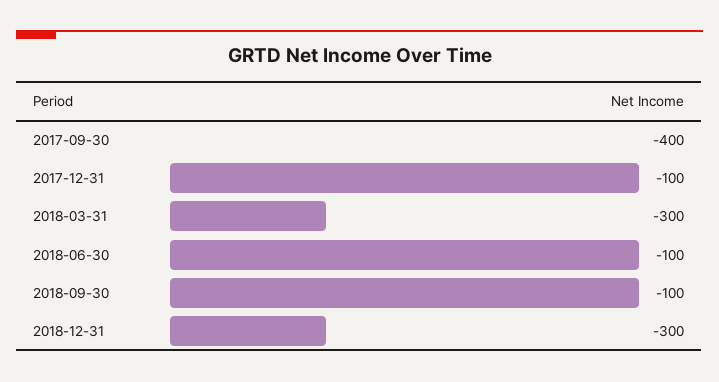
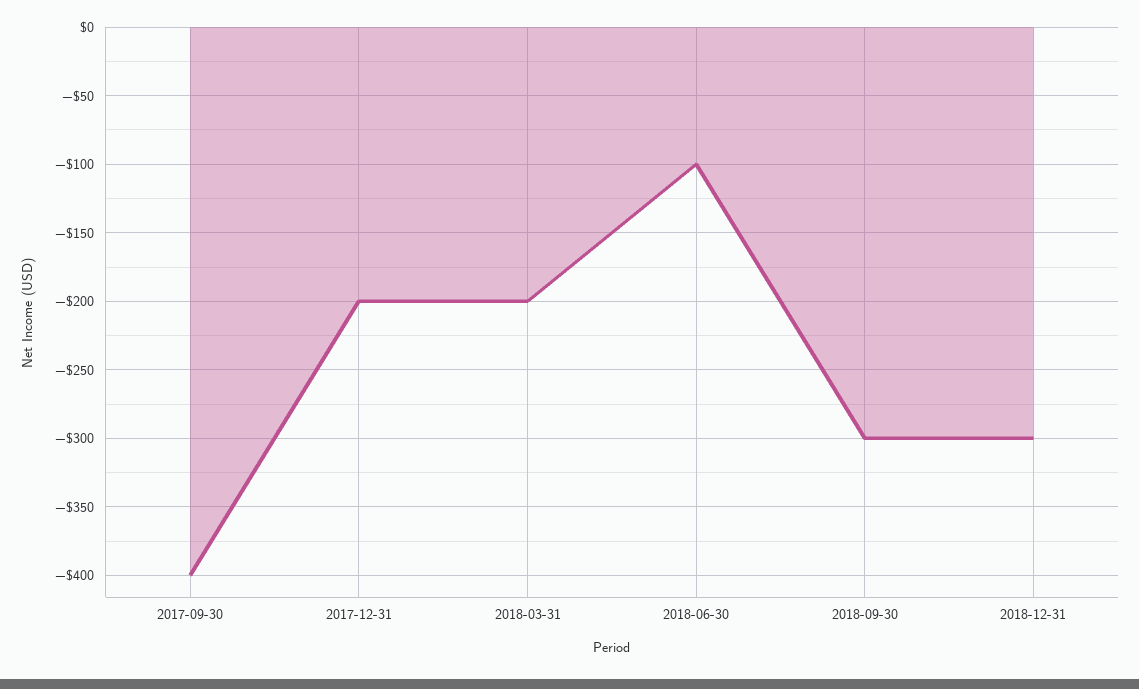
  {
    "2017-09-30": -400,
-   "2017-12-31": -100,
+   "2017-12-31": -200,
-   "2018-03-31": -300,
+   "2018-03-31": -200,
    "2018-06-30": -100,
-   "2018-09-30": -100,
+   "2018-09-30": -300,
    "2018-12-31": -300
  }

